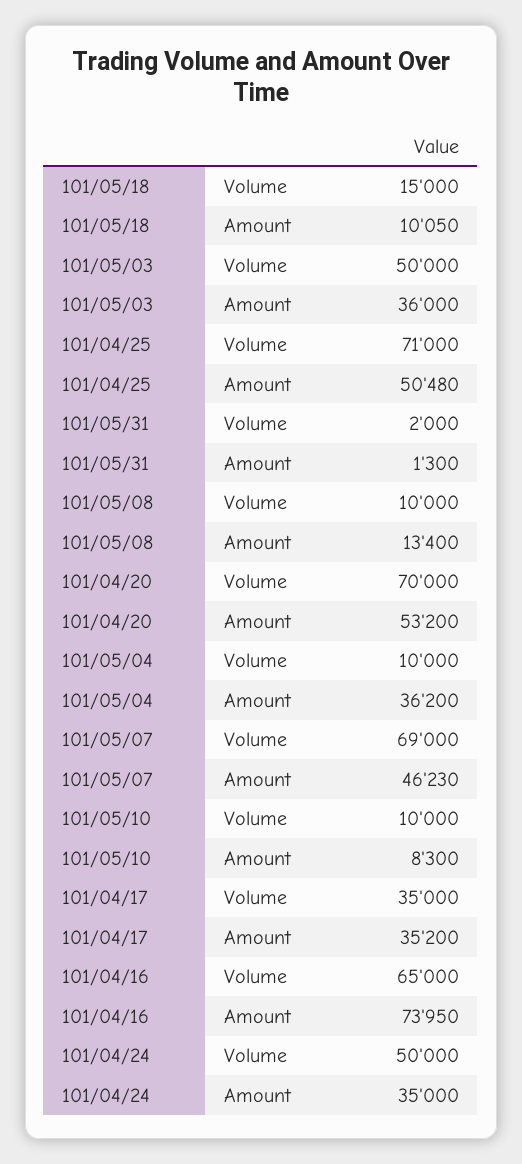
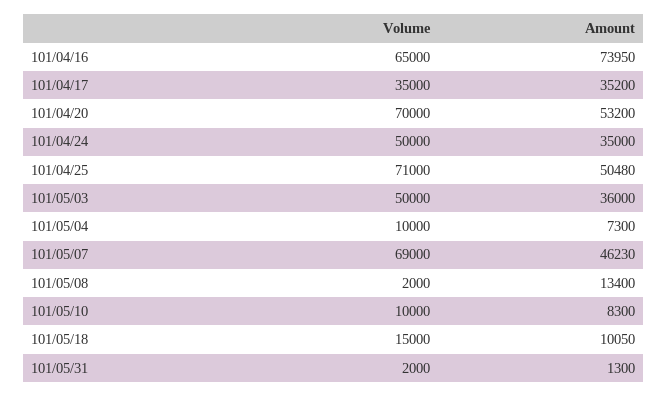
  {
    "101/05/18": {
      "Volume": 15000,
      "Amount": 10050
    },
    "101/05/03": {
      "Volume": 50000,
      "Amount": 36000
    },
    "101/04/25": {
      "Volume": 71000,
      "Amount": 50480
    },
    "101/05/31": {
      "Volume": 2000,
      "Amount": 1300
    },
    "101/05/08": {
-     "Volume": 10000,
+     "Volume": 2000,
      "Amount": 13400
    },
    "101/04/20": {
      "Volume": 70000,
      "Amount": 53200
    },
    "101/05/04": {
      "Volume": 10000,
-     "Amount": 36200
+     "Amount": 7300
    },
    "101/05/07": {
      "Volume": 69000,
      "Amount": 46230
    },
    "101/05/10": {
      "Volume": 10000,
      "Amount": 8300
    },
    "101/04/17": {
      "Volume": 35000,
      "Amount": 35200
    },
    "101/04/16": {
      "Volume": 65000,
      "Amount": 73950
    },
    "101/04/24": {
      "Volume": 50000,
      "Amount": 35000
    }
  }

